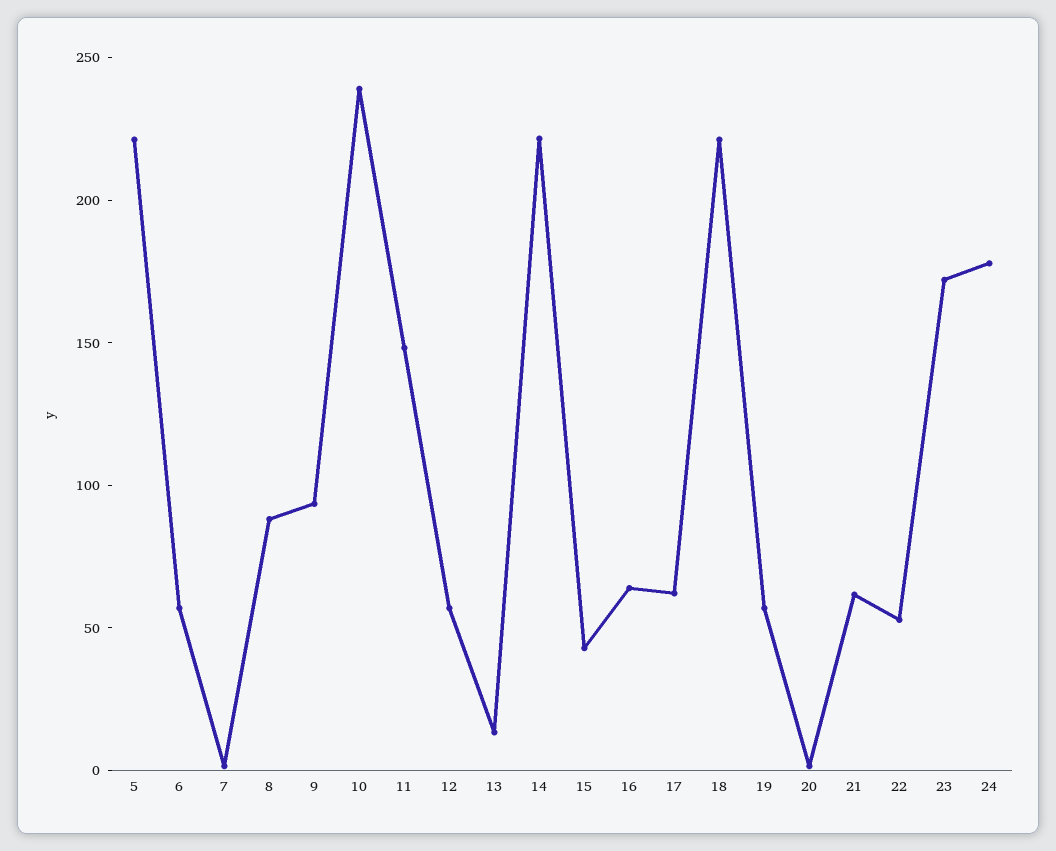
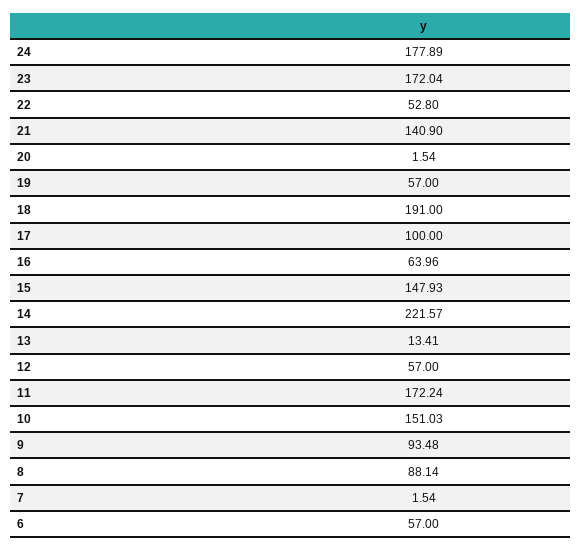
  {
-   "5": 220,
    "6": 57,
    "7": 1.54,
    "8": 88.14,
    "9": 93.48,
-   "10": 240,
+   "10": 151.03,
-   "11": 150,
+   "11": 172.24,
    "12": 57,
    "13": 13.41,
    "14": 221.57,
-   "15": 40,
+   "15": 147.93,
    "16": 63.96,
-   "17": 60,
+   "17": 100,
-   "18": 220,
+   "18": 191,
    "19": 57,
    "20": 1.54,
-   "21": 60,
+   "21": 140.9,
    "22": 52.8,
    "23": 172.04,
    "24": 177.89
  }

